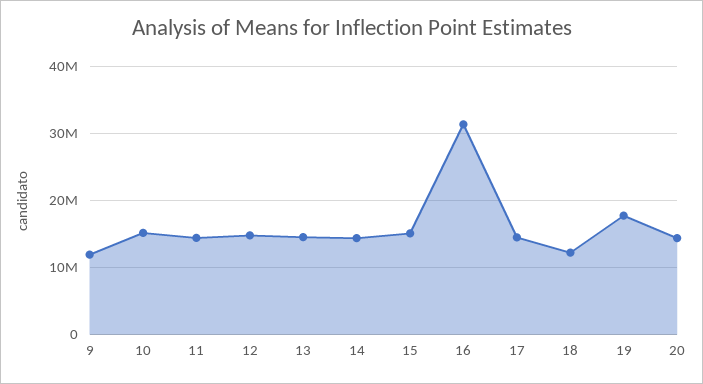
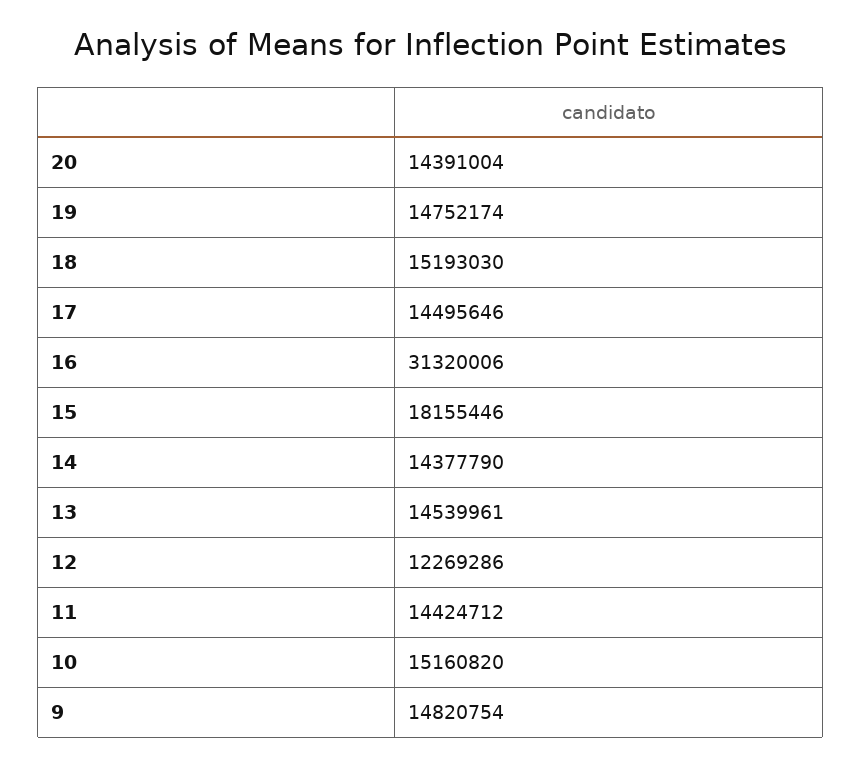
  {
-   "9": 12000000,
+   "9": 14820754,
    "10": 15160820,
    "11": 14424712,
-   "12": 15000000,
+   "12": 12269286,
    "13": 14539961,
    "14": 14377790,
-   "15": 15000000,
+   "15": 18155446,
    "16": 31320006,
    "17": 14495646,
-   "18": 12000000,
+   "18": 15193030,
-   "19": 18000000,
+   "19": 14752174,
    "20": 14391004
  }

